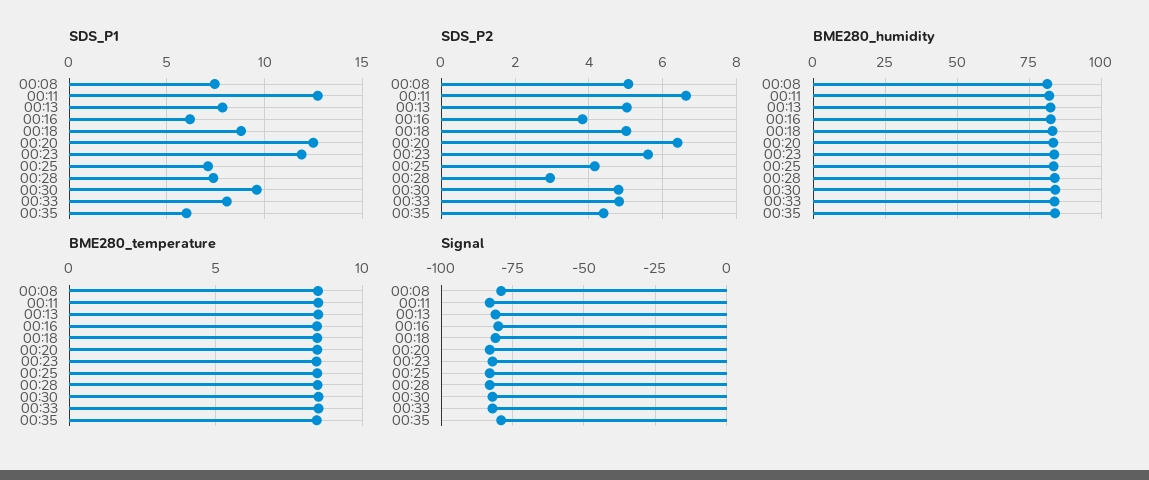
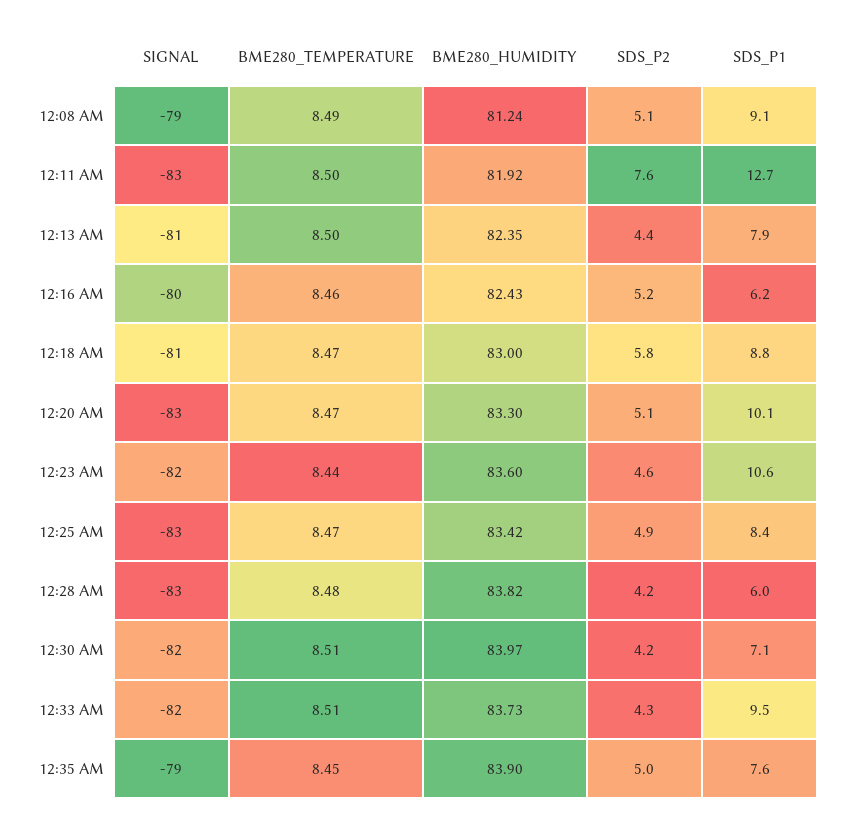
  {
    "SDS_P1": {
-     "00:08": 7.5,
+     "00:08": 9.1,
      "00:11": 12.7,
      "00:13": 7.9,
      "00:16": 6.2,
      "00:18": 8.8,
-     "00:20": 12.5,
+     "00:20": 10.1,
-     "00:23": 12,
+     "00:23": 10.6,
-     "00:25": 7,
+     "00:25": 8.4,
-     "00:28": 7.5,
+     "00:28": 6,
-     "00:30": 9.5,
+     "00:30": 7.1,
-     "00:33": 8,
+     "00:33": 9.5,
-     "00:35": 6
+     "00:35": 7.6
    },
    "SDS_P2": {
      "00:08": 5.1,
-     "00:11": 6.6,
+     "00:11": 7.6,
-     "00:13": 5,
+     "00:13": 4.4,
-     "00:16": 3.8,
+     "00:16": 5.2,
-     "00:18": 5,
+     "00:18": 5.8,
-     "00:20": 6.4,
+     "00:20": 5.1,
-     "00:23": 5.6,
+     "00:23": 4.6,
-     "00:25": 4.2,
+     "00:25": 4.9,
-     "00:28": 3,
+     "00:28": 4.2,
-     "00:30": 4.8,
+     "00:30": 4.2,
-     "00:33": 4.8,
+     "00:33": 4.3,
-     "00:35": 4.4
+     "00:35": 5
    },
    "BME280_humidity": {
      "00:08": 81.24,
      "00:11": 81.92,
      "00:13": 82.35,
      "00:16": 82.43,
      "00:18": 83,
      "00:20": 83.3,
      "00:23": 83.6,
      "00:25": 83.42,
      "00:28": 83.82,
      "00:30": 83.97,
      "00:33": 83.73,
      "00:35": 83.9
    },
    "BME280_temperature": {
      "00:08": 8.49,
      "00:11": 8.5,
      "00:13": 8.5,
      "00:16": 8.46,
      "00:18": 8.47,
      "00:20": 8.47,
      "00:23": 8.44,
      "00:25": 8.47,
      "00:28": 8.48,
      "00:30": 8.51,
      "00:33": 8.51,
      "00:35": 8.45
    },
    "Signal": {
      "00:08": -79,
      "00:11": -83,
      "00:13": -81,
      "00:16": -80,
      "00:18": -81,
      "00:20": -83,
      "00:23": -82,
      "00:25": -83,
      "00:28": -83,
      "00:30": -82,
      "00:33": -82,
      "00:35": -79
    }
  }

